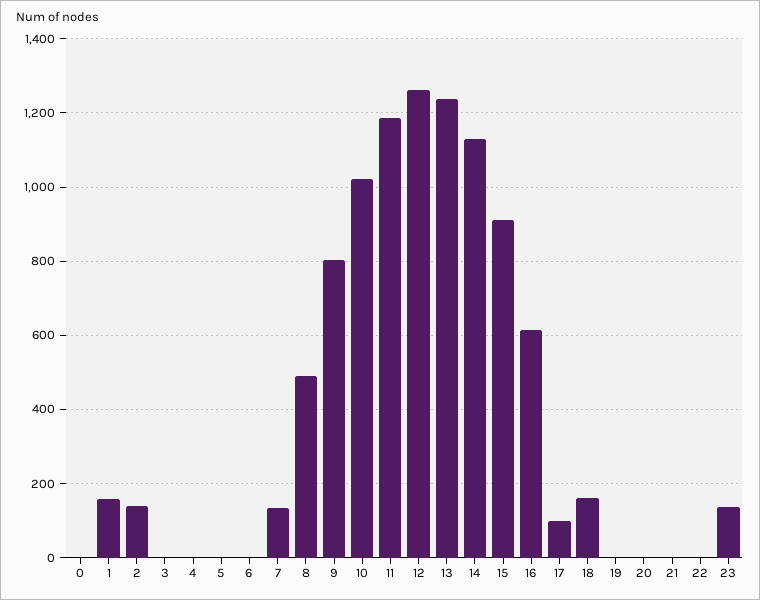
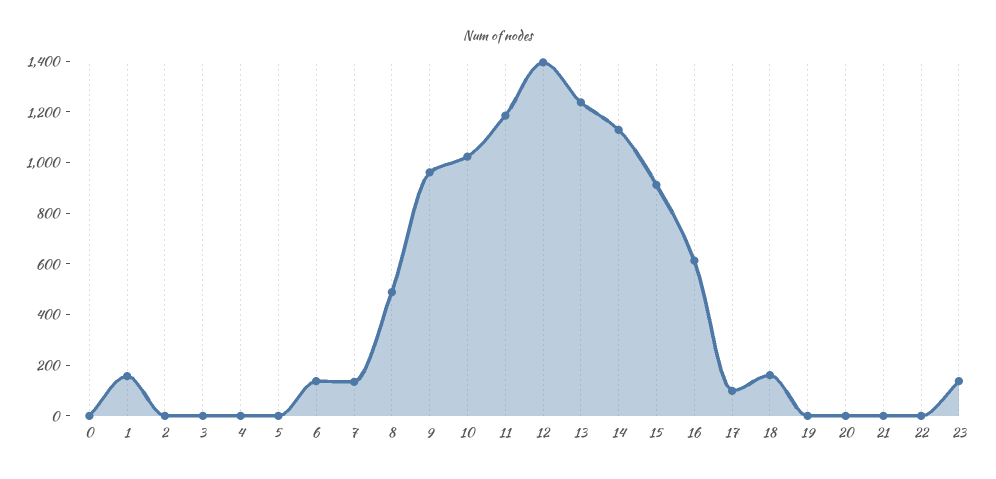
  {
    "0": 0,
    "1": 160,
-   "2": 140,
+   "2": 0,
    "3": 0,
    "4": 0,
    "5": 0,
-   "6": 0,
+   "6": 150,
    "7": 140,
    "8": 480,
-   "9": 800,
+   "9": 950,
    "10": 1020,
    "11": 1180,
-   "12": 1260,
+   "12": 1400,
    "13": 1240,
    "14": 1120,
    "15": 920,
    "16": 620,
    "17": 100,
    "18": 160,
    "19": 0,
    "20": 0,
    "21": 0,
    "22": 0,
    "23": 140
  }

